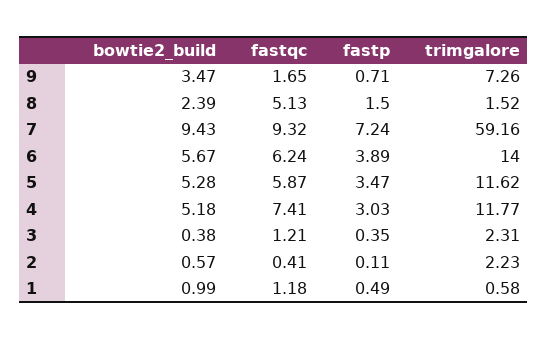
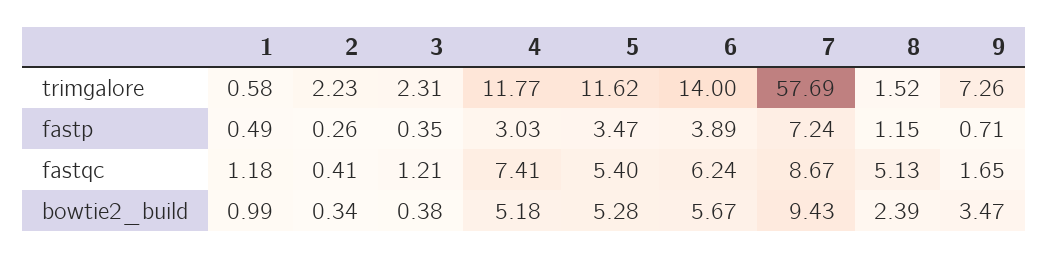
  {
    "bowtie2_build": {
      "9": 3.47,
      "8": 2.39,
      "7": 9.43,
      "6": 5.67,
      "5": 5.28,
      "4": 5.18,
      "3": 0.38,
-     "2": 0.57,
+     "2": 0.34,
      "1": 0.99
    },
    "fastqc": {
      "9": 1.65,
      "8": 5.13,
-     "7": 9.32,
+     "7": 8.67,
      "6": 6.24,
-     "5": 5.87,
+     "5": 5.4,
      "4": 7.41,
      "3": 1.21,
      "2": 0.41,
      "1": 1.18
    },
    "fastp": {
      "9": 0.71,
-     "8": 1.5,
+     "8": 1.15,
      "7": 7.24,
      "6": 3.89,
      "5": 3.47,
      "4": 3.03,
      "3": 0.35,
-     "2": 0.11,
+     "2": 0.26,
      "1": 0.49
    },
    "trimgalore": {
      "9": 7.26,
      "8": 1.52,
-     "7": 59.16,
+     "7": 57.69,
      "6": 14,
      "5": 11.62,
      "4": 11.77,
      "3": 2.31,
      "2": 2.23,
      "1": 0.58
    }
  }

